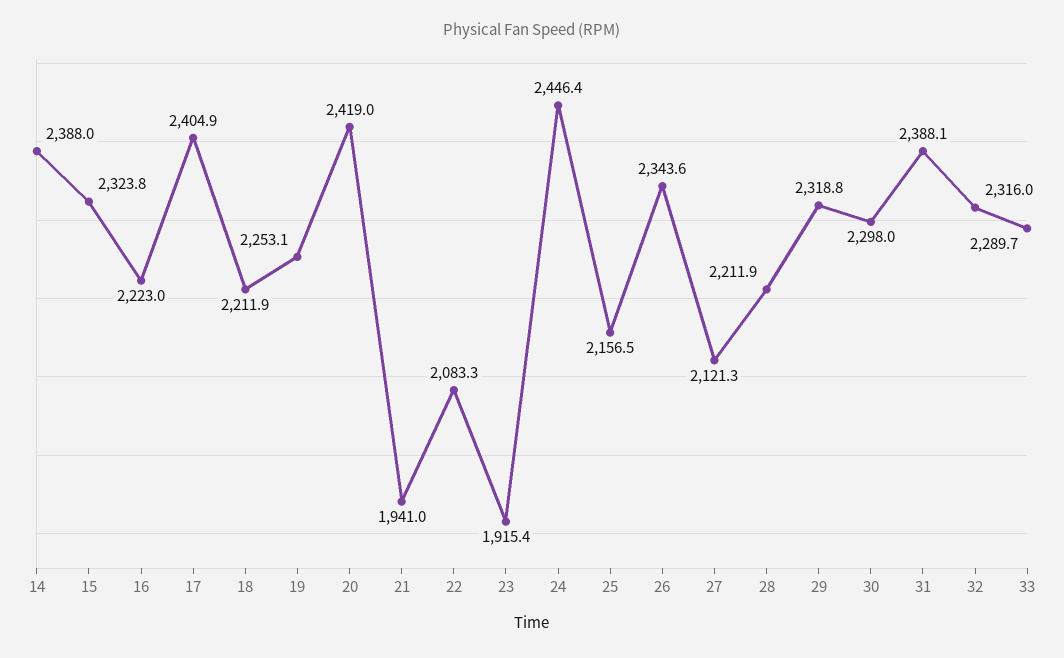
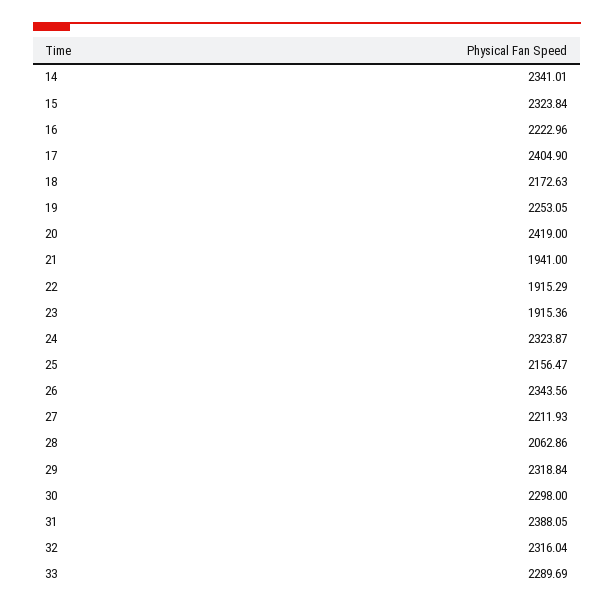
  {
-   "14": 2388,
+   "14": 2341.01,
    "15": 2323.84,
    "16": 2222.96,
    "17": 2404.9,
-   "18": 2211.9,
+   "18": 2172.63,
    "19": 2253.05,
    "20": 2419,
    "21": 1941,
-   "22": 2083.3,
+   "22": 1915.29,
    "23": 1915.36,
-   "24": 2446.4,
+   "24": 2323.87,
    "25": 2156.47,
    "26": 2343.56,
-   "27": 2121.3,
+   "27": 2211.93,
-   "28": 2211.9,
+   "28": 2062.86,
    "29": 2318.84,
    "30": 2298,
    "31": 2388.05,
    "32": 2316.04,
    "33": 2289.69
  }

